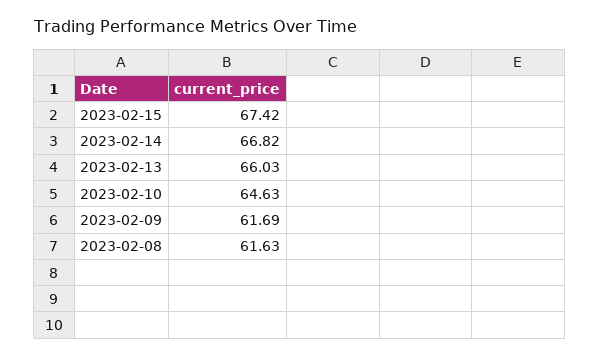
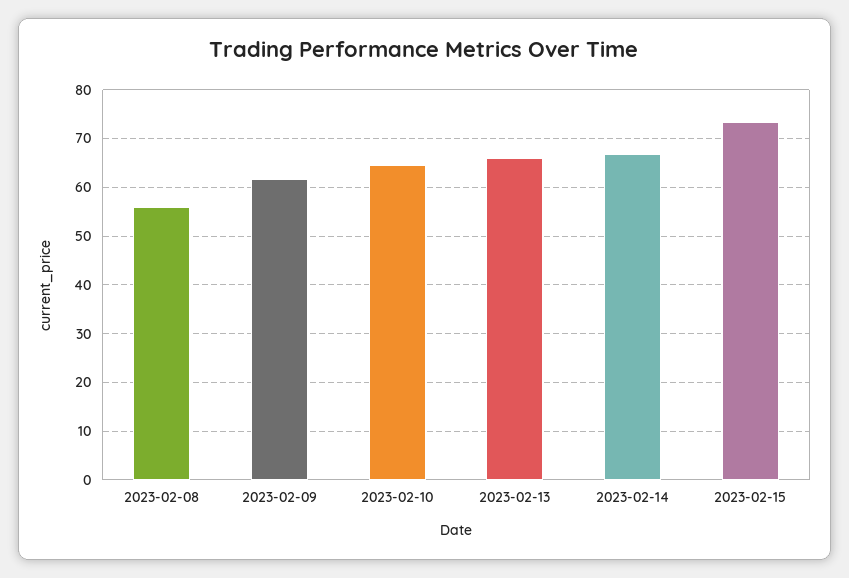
  {
-   "2023-02-15": 67.42,
+   "2023-02-15": 74,
    "2023-02-14": 66.82,
    "2023-02-13": 66.03,
    "2023-02-10": 64.63,
    "2023-02-09": 61.69,
-   "2023-02-08": 61.63
+   "2023-02-08": 56
  }

